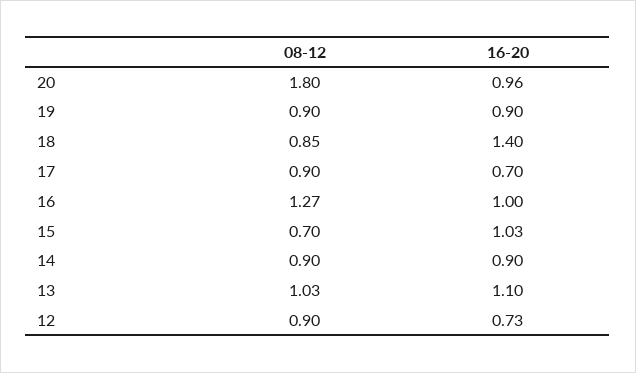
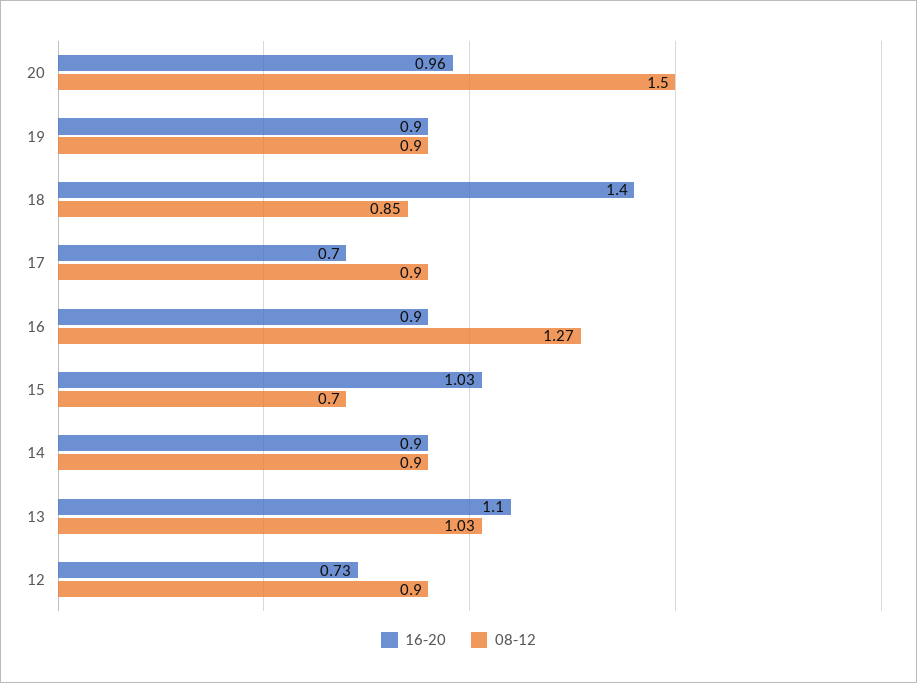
  {
    "08-12": {
-     "20": 1.8,
+     "20": 1.5,
      "19": 0.9,
      "18": 0.85,
      "17": 0.9,
      "16": 1.27,
      "15": 0.7,
      "14": 0.9,
      "13": 1.03,
      "12": 0.9
    },
    "16-20": {
      "20": 0.96,
      "19": 0.9,
      "18": 1.4,
      "17": 0.7,
-     "16": 1,
+     "16": 0.9,
      "15": 1.03,
      "14": 0.9,
      "13": 1.1,
      "12": 0.73
    }
  }

